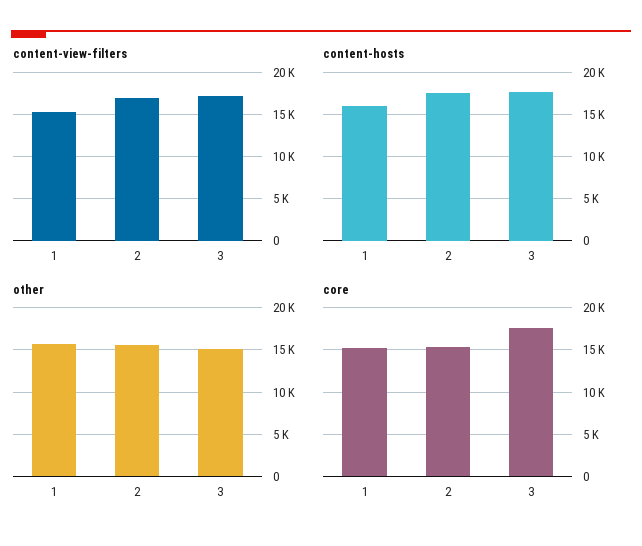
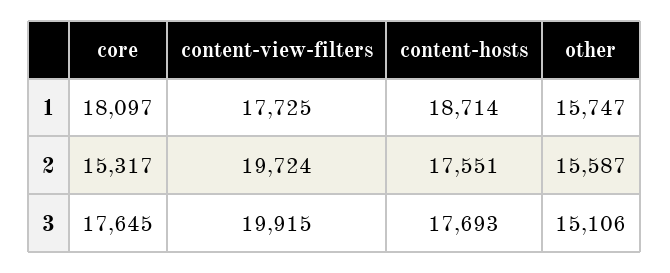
  {
    "content-view-filters": {
-     "1": 15000,
+     "1": 17725,
-     "2": 17000,
+     "2": 19724,
-     "3": 17000
+     "3": 19915
    },
    "content-hosts": {
-     "1": 16000,
+     "1": 18714,
      "2": 17551,
      "3": 17693
    },
    "other": {
      "1": 15747,
      "2": 15587,
      "3": 15106
    },
    "core": {
-     "1": 15000,
+     "1": 18097,
      "2": 15317,
      "3": 17645
    }
  }

